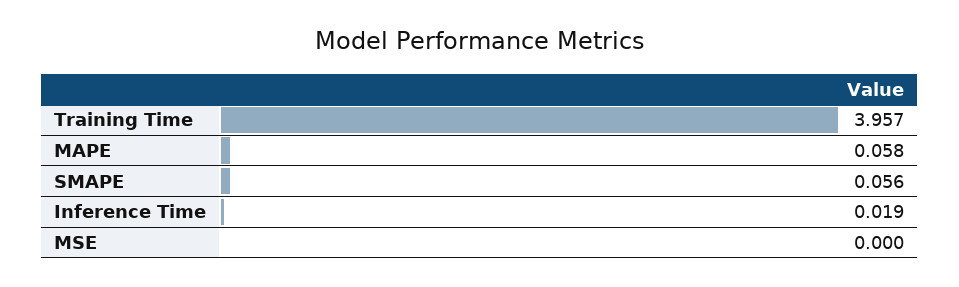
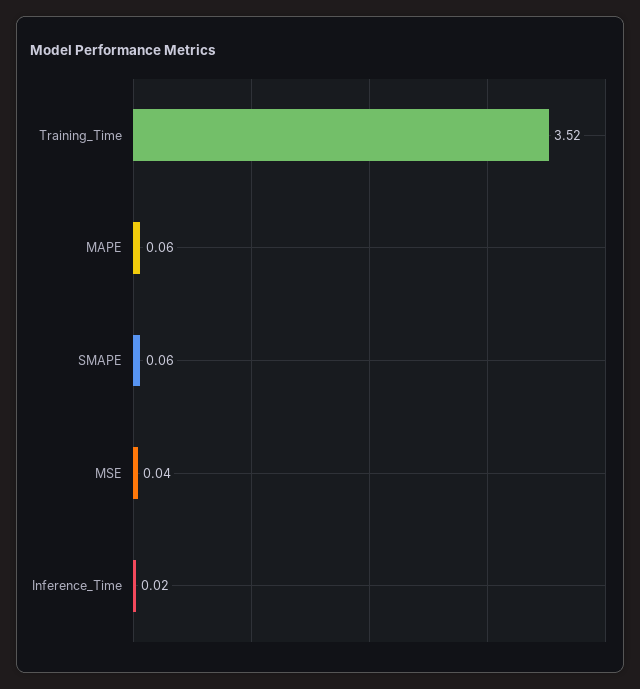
  {
-   "Training Time": 3.957,
+   "Training Time": 3.52,
    "MAPE": 0.058,
    "SMAPE": 0.056,
    "Inference Time": 0.019,
-   "MSE": 0
+   "MSE": 0.04
  }

